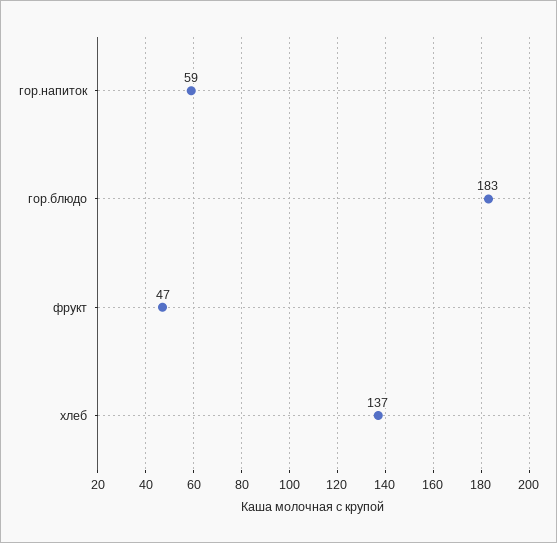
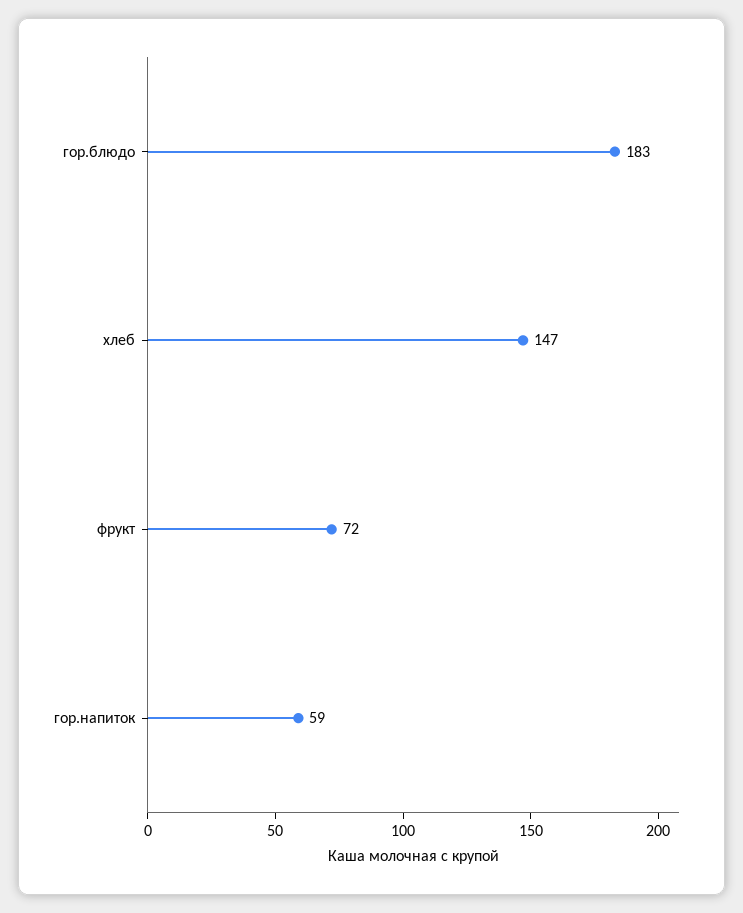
  {
    "гор.напиток": 59,
    "гор.блюдо": 183,
-   "фрукт": 47,
+   "фрукт": 72,
-   "хлеб": 137
+   "хлеб": 147
  }

